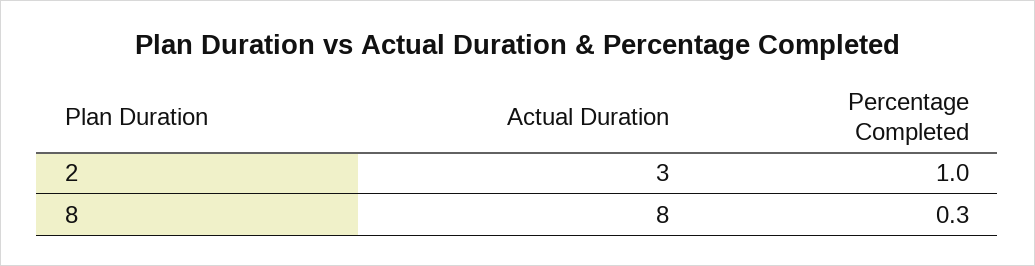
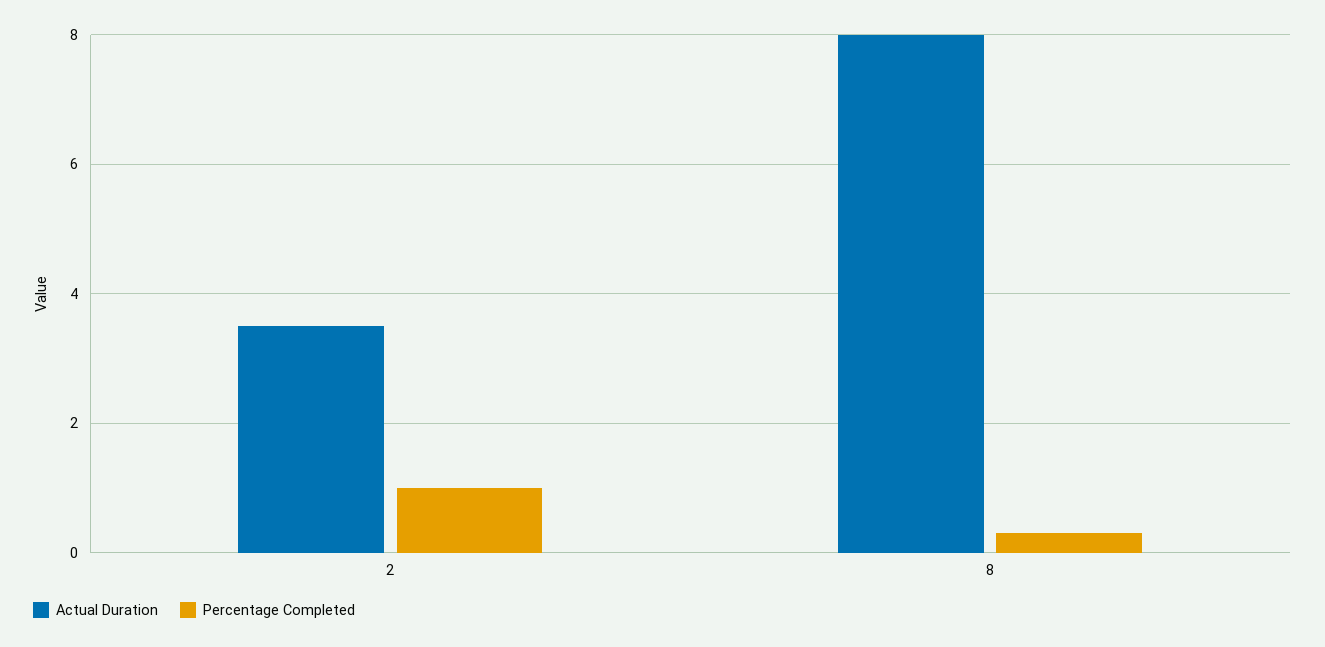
  {
    "Actual Duration": {
-     "2": 3,
+     "2": 3.5,
      "8": 8
    },
    "Percentage Completed": {
      "2": 1,
      "8": 0.3
    }
  }

